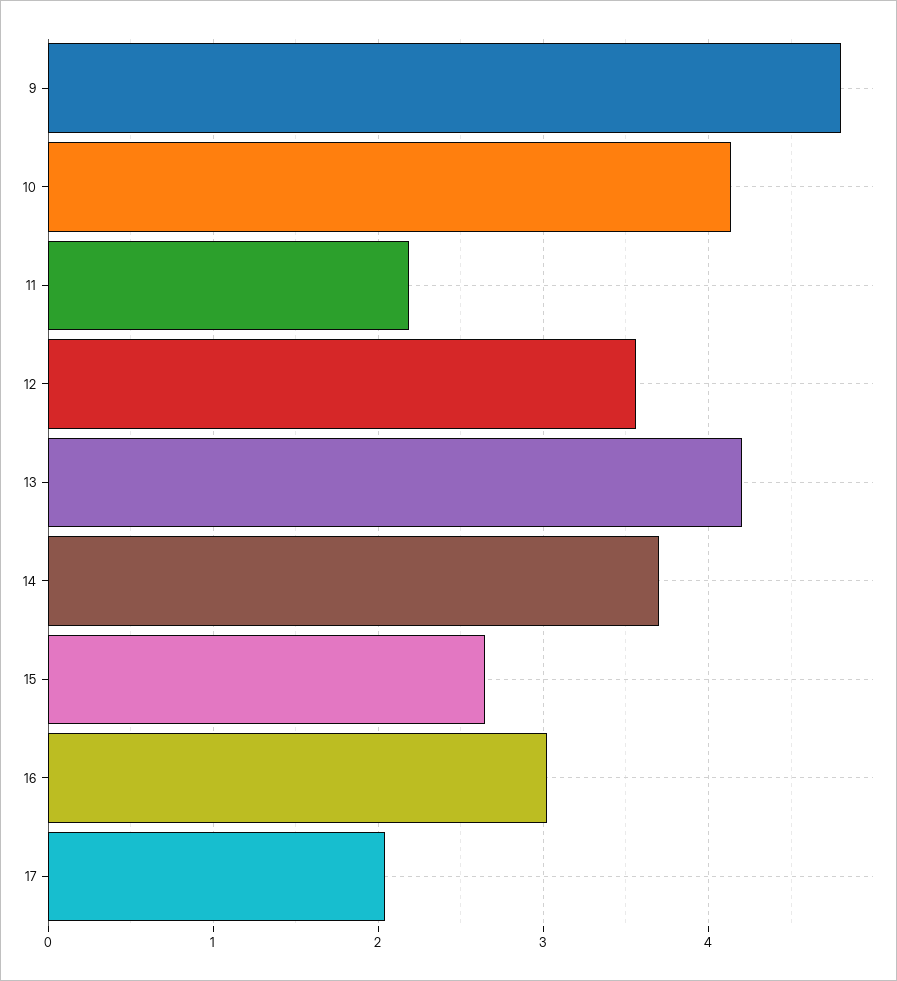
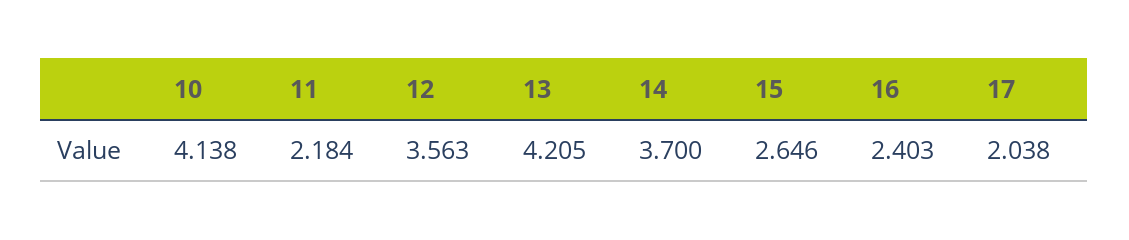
  {
-   "9": 4.8,
    "10": 4.138,
    "11": 2.184,
    "12": 3.563,
    "13": 4.205,
    "14": 3.7,
    "15": 2.646,
-   "16": 3,
+   "16": 2.403,
    "17": 2.038
  }

